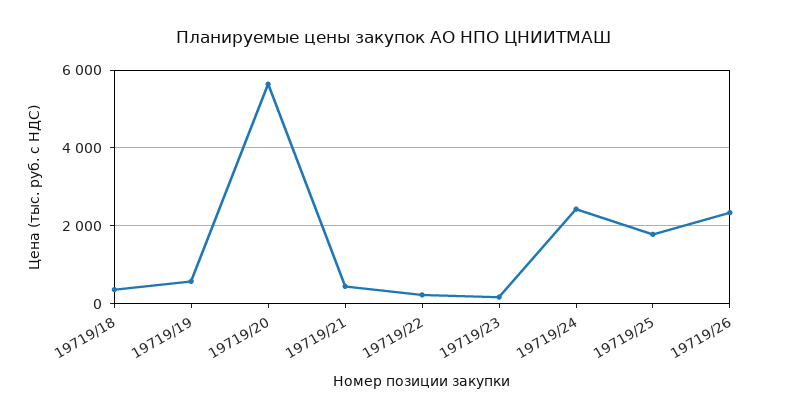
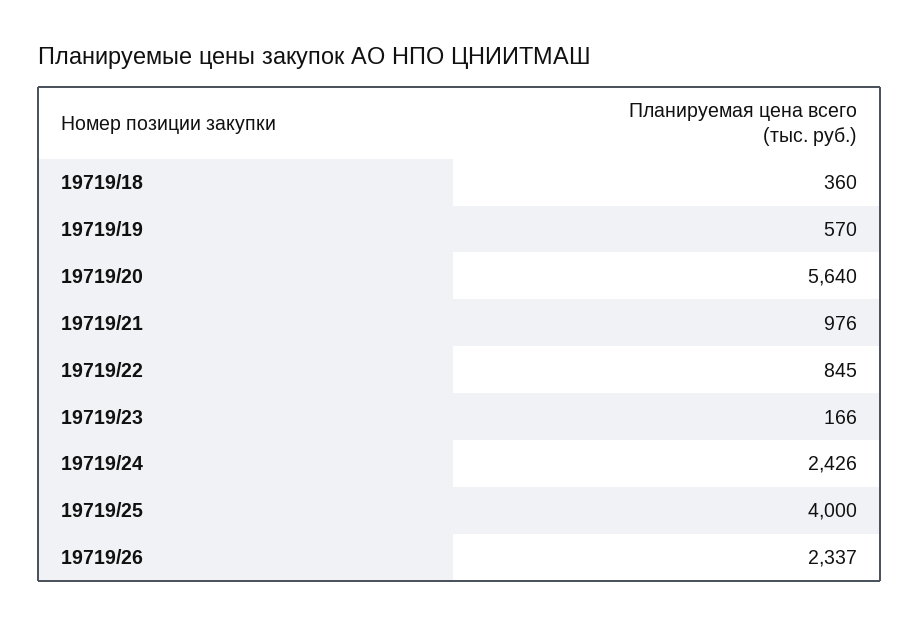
  {
    "19719/18": 360,
    "19719/19": 570,
    "19719/20": 5640,
-   "19719/21": 400,
+   "19719/21": 976,
-   "19719/22": 200,
+   "19719/22": 845,
    "19719/23": 166,
    "19719/24": 2426,
-   "19719/25": 1800,
+   "19719/25": 4000,
    "19719/26": 2337
  }

